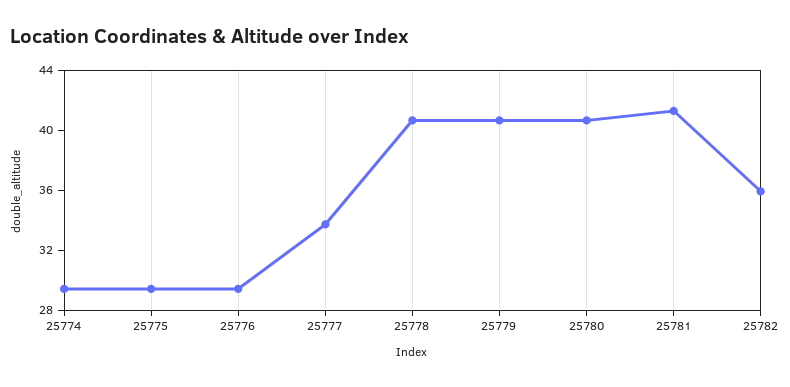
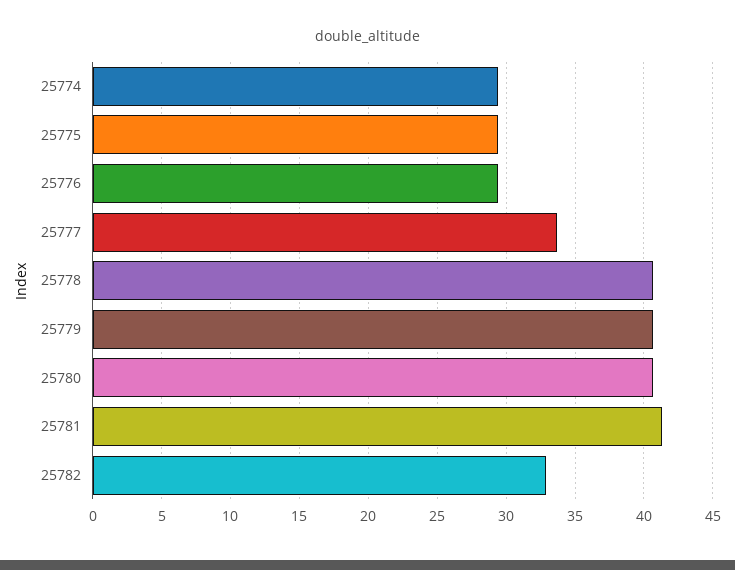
  {
    "25774": 29.5,
    "25775": 29.5,
    "25776": 29.5,
    "25777": 33.5,
    "25778": 40.5,
    "25779": 40.5,
    "25780": 40.5,
    "25781": 41.5,
-   "25782": 36
+   "25782": 33
  }

